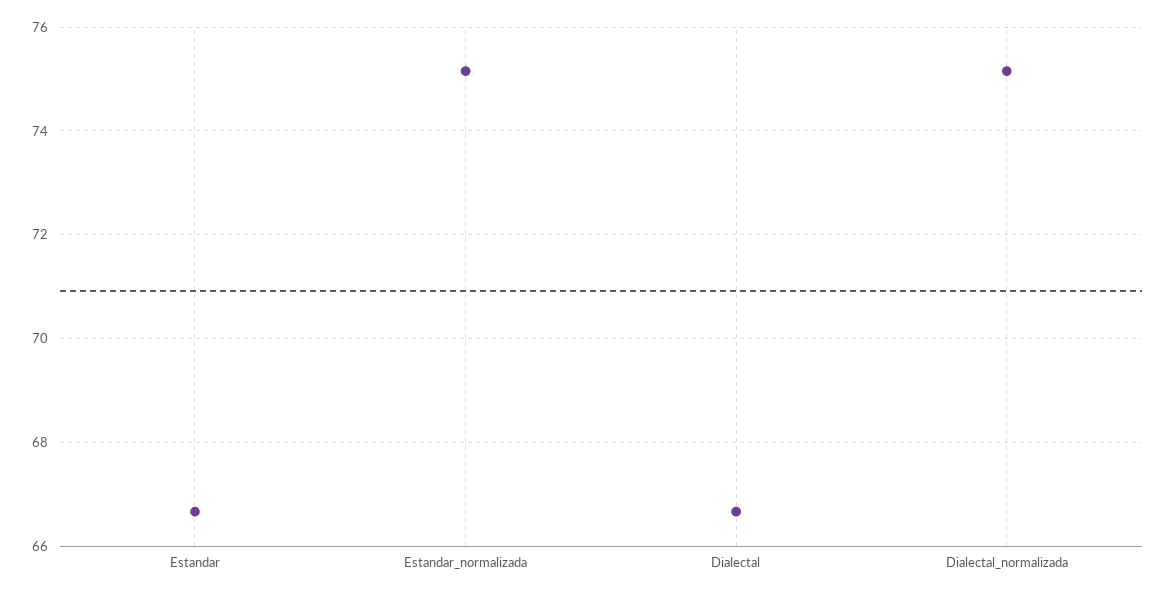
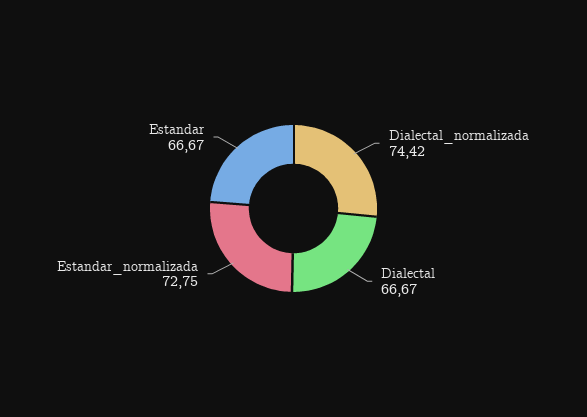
  {
    "Estandar": 66.67,
-   "Estandar_normalizada": 75.2,
+   "Estandar_normalizada": 72.75,
    "Dialectal": 66.67,
-   "Dialectal_normalizada": 75.2
+   "Dialectal_normalizada": 74.42
  }

